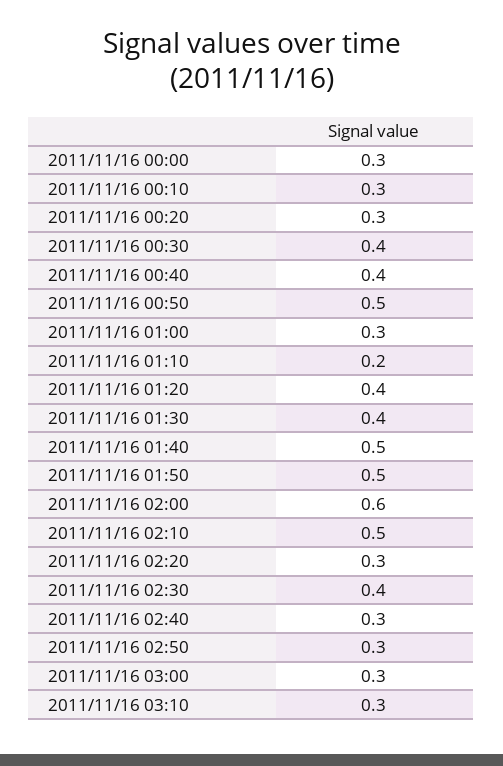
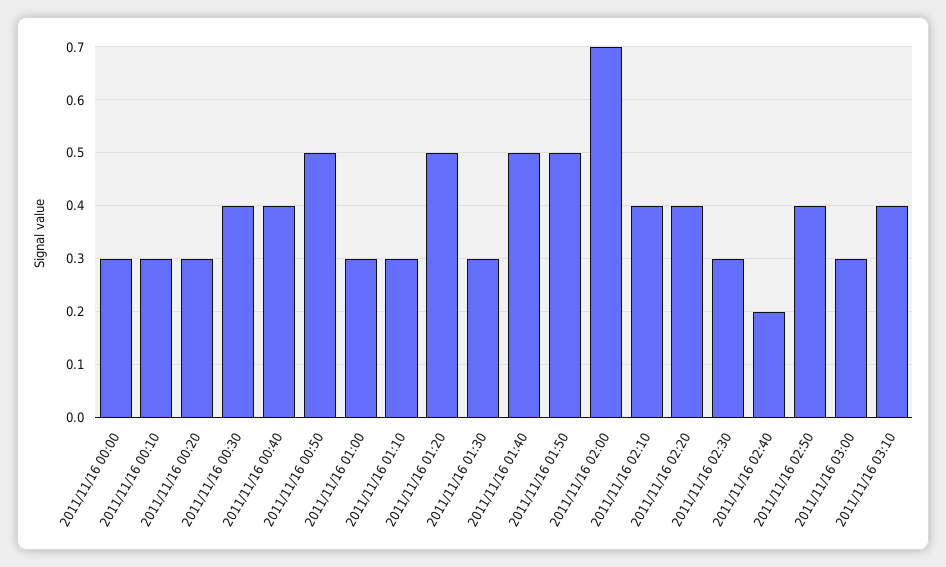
  {
    "2011/11/16 00:00": 0.3,
    "2011/11/16 00:10": 0.3,
    "2011/11/16 00:20": 0.3,
    "2011/11/16 00:30": 0.4,
    "2011/11/16 00:40": 0.4,
    "2011/11/16 00:50": 0.5,
    "2011/11/16 01:00": 0.3,
-   "2011/11/16 01:10": 0.2,
+   "2011/11/16 01:10": 0.3,
-   "2011/11/16 01:20": 0.4,
+   "2011/11/16 01:20": 0.5,
-   "2011/11/16 01:30": 0.4,
+   "2011/11/16 01:30": 0.3,
    "2011/11/16 01:40": 0.5,
    "2011/11/16 01:50": 0.5,
-   "2011/11/16 02:00": 0.6,
+   "2011/11/16 02:00": 0.7,
-   "2011/11/16 02:10": 0.5,
+   "2011/11/16 02:10": 0.4,
-   "2011/11/16 02:20": 0.3,
+   "2011/11/16 02:20": 0.4,
-   "2011/11/16 02:30": 0.4,
+   "2011/11/16 02:30": 0.3,
-   "2011/11/16 02:40": 0.3,
+   "2011/11/16 02:40": 0.2,
-   "2011/11/16 02:50": 0.3,
+   "2011/11/16 02:50": 0.4,
    "2011/11/16 03:00": 0.3,
-   "2011/11/16 03:10": 0.3
+   "2011/11/16 03:10": 0.4
  }

